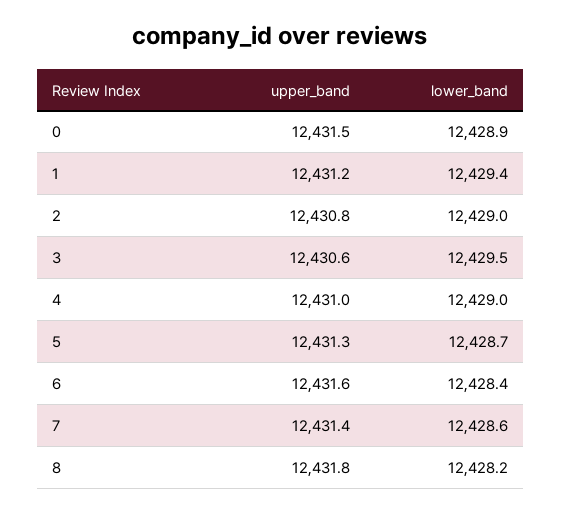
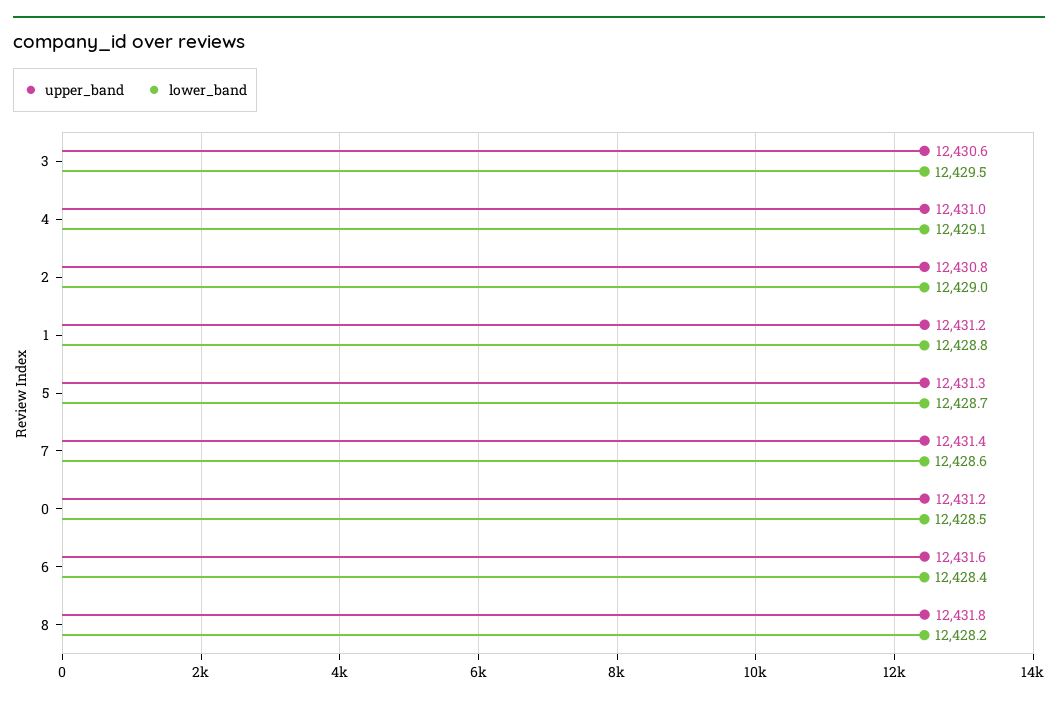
  {
    "upper_band": {
-     "0": 12431.5,
+     "0": 12431.2,
      "1": 12431.2,
      "2": 12430.8,
      "3": 12430.6,
      "4": 12431,
      "5": 12431.3,
      "6": 12431.6,
      "7": 12431.4,
      "8": 12431.8
    },
    "lower_band": {
-     "0": 12428.9,
+     "0": 12428.5,
-     "1": 12429.4,
+     "1": 12428.8,
      "2": 12429,
      "3": 12429.5,
-     "4": 12429,
+     "4": 12429.1,
      "5": 12428.7,
      "6": 12428.4,
      "7": 12428.6,
      "8": 12428.2
    }
  }

